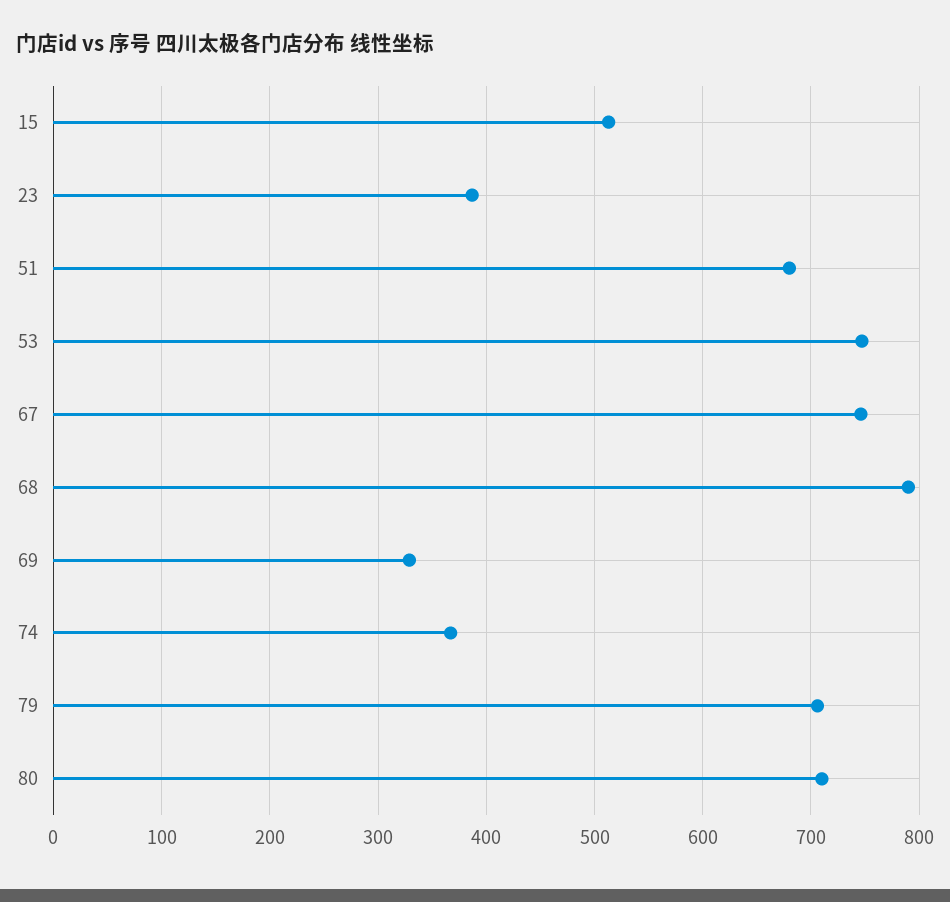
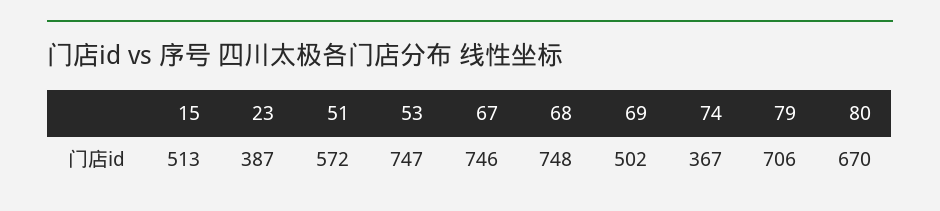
  {
    "15": 513,
    "23": 387,
-   "51": 680,
+   "51": 572,
    "53": 747,
    "67": 746,
-   "68": 790,
+   "68": 748,
-   "69": 330,
+   "69": 502,
    "74": 367,
    "79": 706,
-   "80": 710
+   "80": 670
  }

